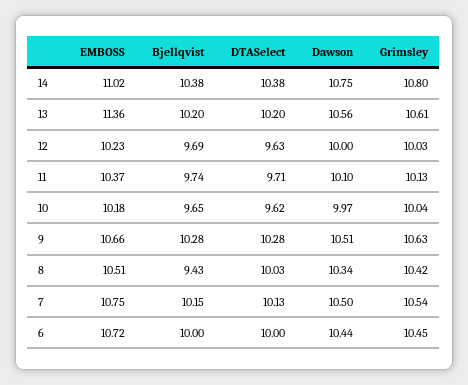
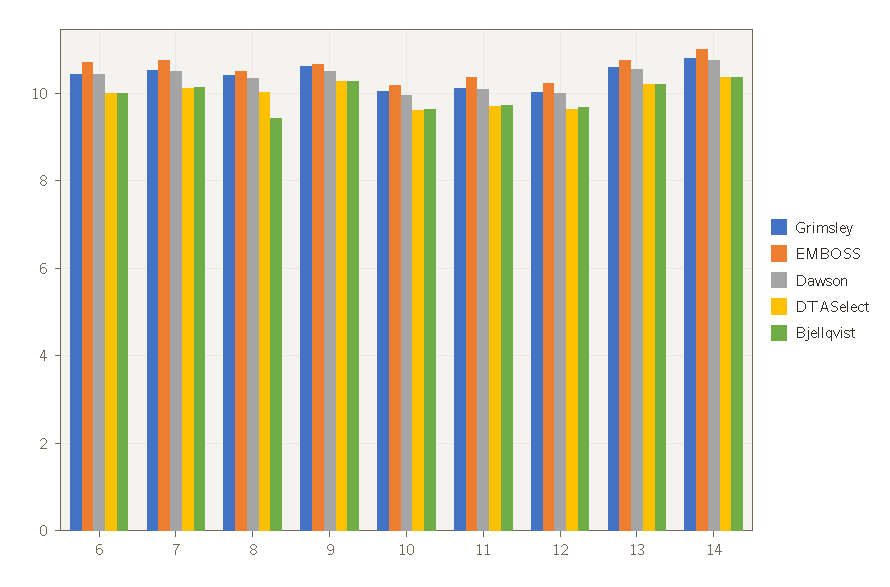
  {
    "EMBOSS": {
      "14": 11.02,
-     "13": 11.36,
+     "13": 10.8,
      "12": 10.23,
      "11": 10.37,
      "10": 10.18,
      "9": 10.66,
      "8": 10.51,
      "7": 10.75,
      "6": 10.72
    },
    "Bjellqvist": {
      "14": 10.38,
      "13": 10.2,
      "12": 9.69,
      "11": 9.74,
      "10": 9.65,
      "9": 10.28,
      "8": 9.43,
      "7": 10.15,
      "6": 10
    },
    "DTASelect": {
      "14": 10.38,
      "13": 10.2,
      "12": 9.63,
      "11": 9.71,
      "10": 9.62,
      "9": 10.28,
      "8": 10.03,
      "7": 10.13,
      "6": 10
    },
    "Dawson": {
      "14": 10.75,
      "13": 10.56,
      "12": 10,
      "11": 10.1,
      "10": 9.97,
      "9": 10.51,
      "8": 10.34,
      "7": 10.5,
      "6": 10.44
    },
    "Grimsley": {
      "14": 10.8,
      "13": 10.61,
      "12": 10.03,
      "11": 10.13,
      "10": 10.04,
      "9": 10.63,
      "8": 10.42,
      "7": 10.54,
      "6": 10.45
    }
  }

